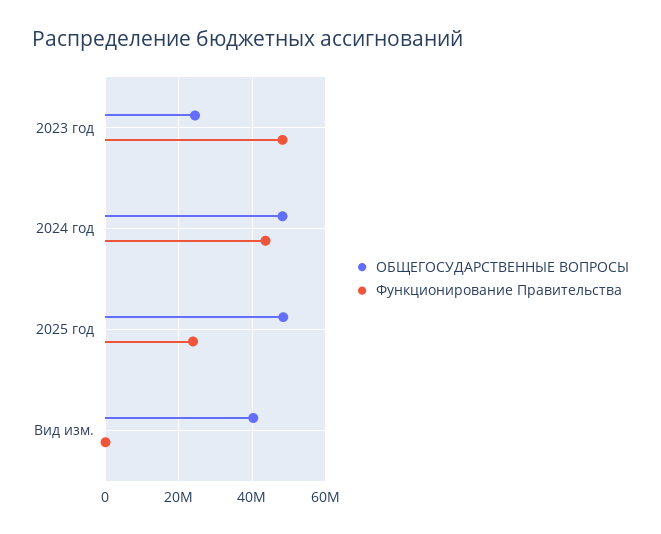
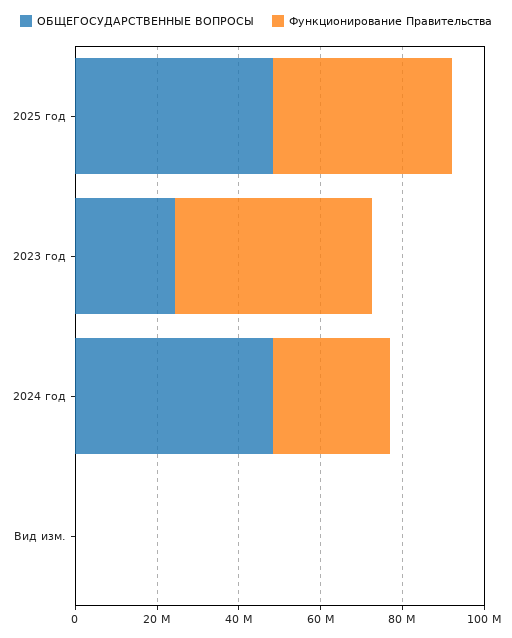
  {
    "ОБЩЕГОСУДАРСТВЕННЫЕ ВОПРОСЫ": {
      "2023 год": 24000000,
      "2024 год": 48000000,
      "2025 год": 48000000,
-     "Вид изм.": 40000000
+     "Вид изм.": 0
    },
    "Функционирование Правительства": {
      "2023 год": 48000000,
-     "2024 год": 44000000,
+     "2024 год": 30000000,
-     "2025 год": 24000000,
+     "2025 год": 45000000,
      "Вид изм.": 0
    }
  }

